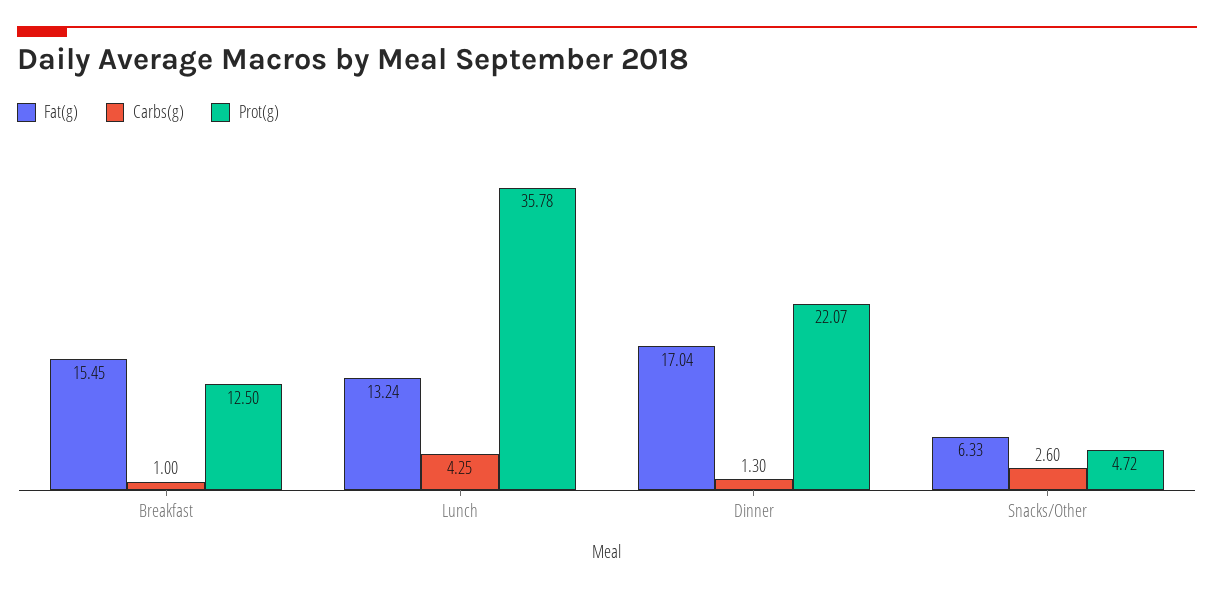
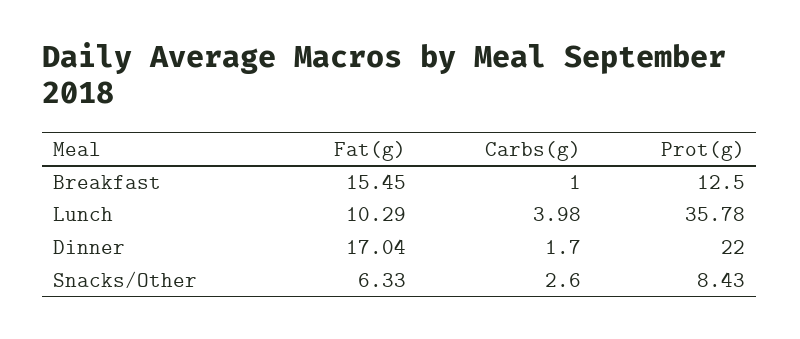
  {
    "Fat(g)": {
      "Breakfast": 15.45,
-     "Lunch": 13.24,
+     "Lunch": 10.29,
      "Dinner": 17.04,
      "Snacks/Other": 6.33
    },
    "Carbs(g)": {
      "Breakfast": 1,
-     "Lunch": 4.25,
+     "Lunch": 3.98,
-     "Dinner": 1.3,
+     "Dinner": 1.7,
      "Snacks/Other": 2.6
    },
    "Prot(g)": {
      "Breakfast": 12.5,
      "Lunch": 35.78,
-     "Dinner": 22.07,
+     "Dinner": 22,
-     "Snacks/Other": 4.72
+     "Snacks/Other": 8.43
    }
  }

